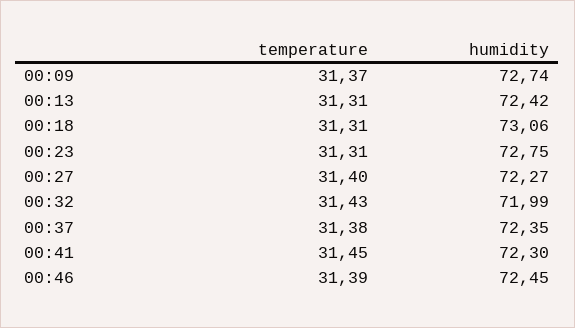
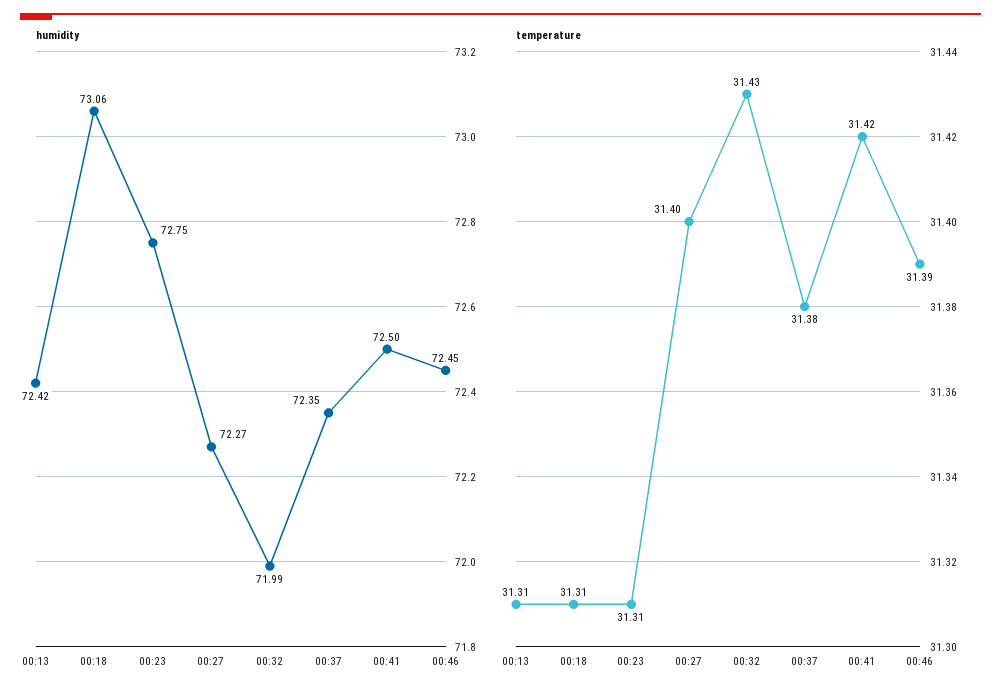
  {
    "temperature": {
-     "00:09": 31.37,
      "00:13": 31.31,
      "00:18": 31.31,
      "00:23": 31.31,
      "00:27": 31.4,
      "00:32": 31.43,
      "00:37": 31.38,
-     "00:41": 31.45,
+     "00:41": 31.42,
      "00:46": 31.39
    },
    "humidity": {
-     "00:09": 72.74,
      "00:13": 72.42,
      "00:18": 73.06,
      "00:23": 72.75,
      "00:27": 72.27,
      "00:32": 71.99,
      "00:37": 72.35,
-     "00:41": 72.3,
+     "00:41": 72.5,
      "00:46": 72.45
    }
  }

